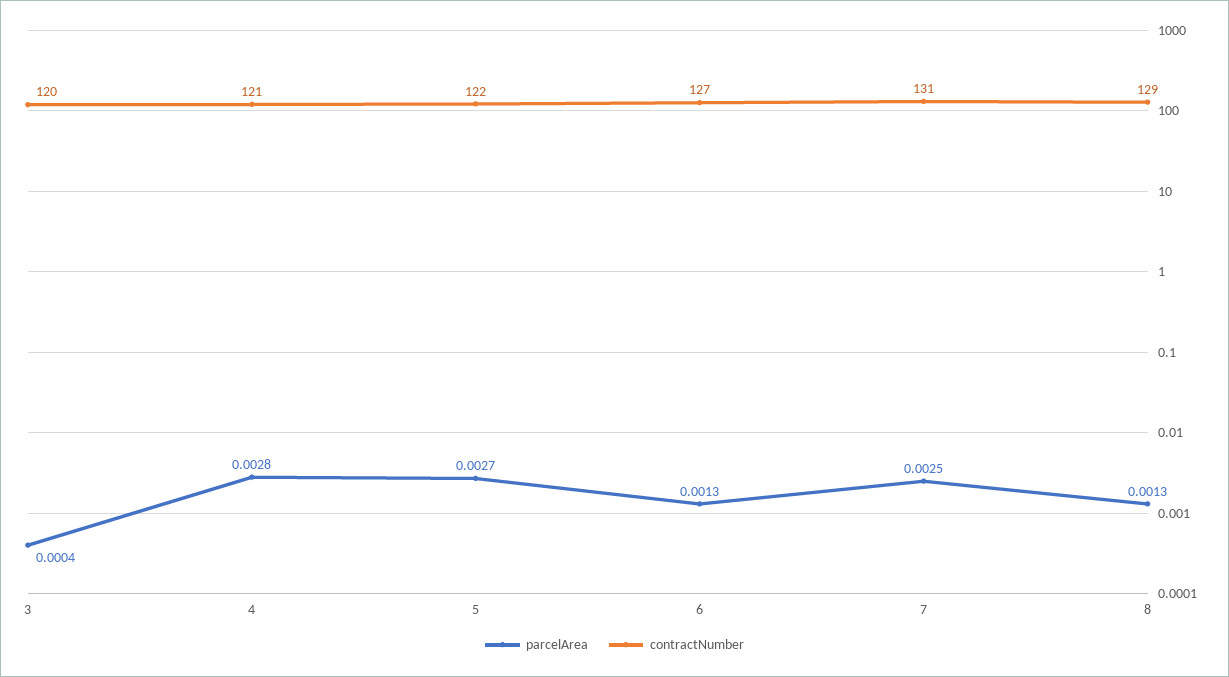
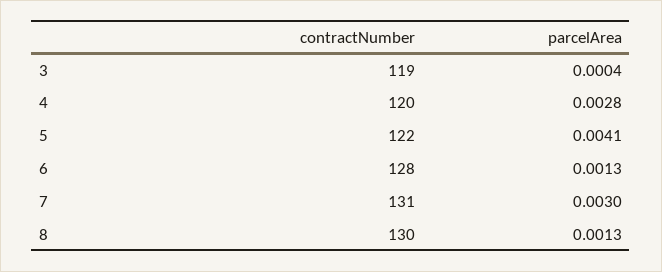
  {
    "parcelArea": {
      "3": 0.0004,
      "4": 0.0028,
-     "5": 0.0027,
+     "5": 0.0041,
      "6": 0.0013,
-     "7": 0.0025,
+     "7": 0.003,
      "8": 0.0013
    },
    "contractNumber": {
-     "3": 120,
+     "3": 119,
-     "4": 121,
+     "4": 120,
      "5": 122,
-     "6": 127,
+     "6": 128,
      "7": 131,
-     "8": 129
+     "8": 130
    }
  }

